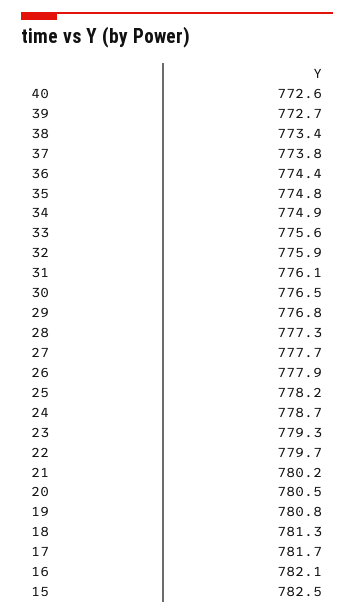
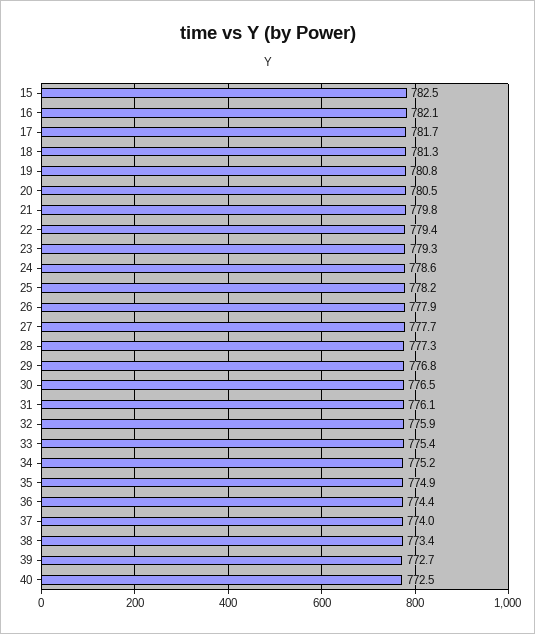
  {
-   "40": 772.6,
+   "40": 772.5,
    "39": 772.7,
    "38": 773.4,
-   "37": 773.8,
+   "37": 774,
    "36": 774.4,
-   "35": 774.8,
+   "35": 774.9,
-   "34": 774.9,
+   "34": 775.2,
-   "33": 775.6,
+   "33": 775.4,
    "32": 775.9,
    "31": 776.1,
    "30": 776.5,
    "29": 776.8,
    "28": 777.3,
    "27": 777.7,
    "26": 777.9,
    "25": 778.2,
-   "24": 778.7,
+   "24": 778.6,
    "23": 779.3,
-   "22": 779.7,
+   "22": 779.4,
-   "21": 780.2,
+   "21": 779.8,
    "20": 780.5,
    "19": 780.8,
    "18": 781.3,
    "17": 781.7,
    "16": 782.1,
    "15": 782.5
  }

